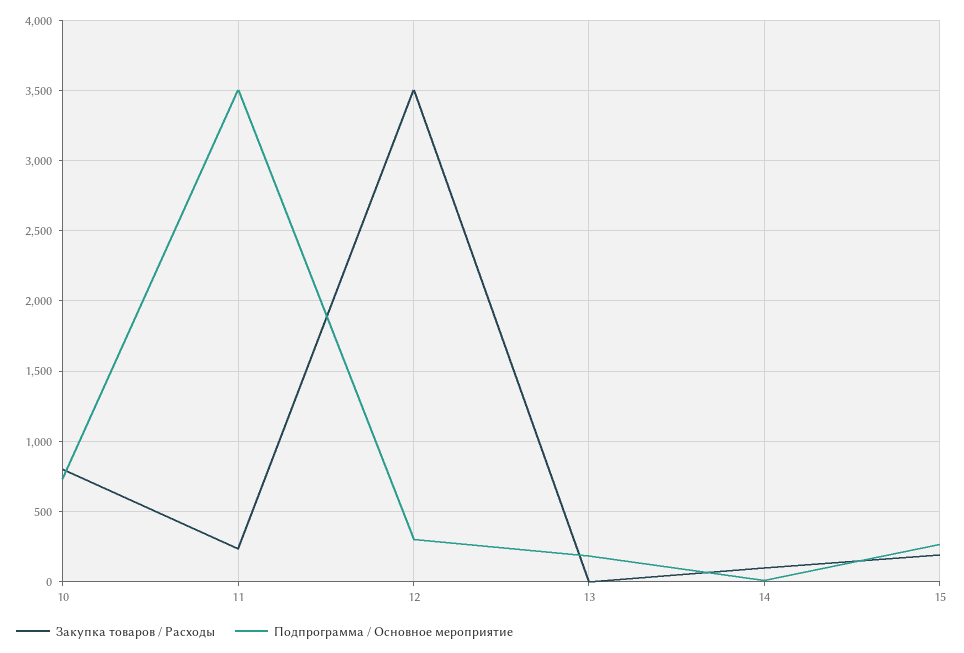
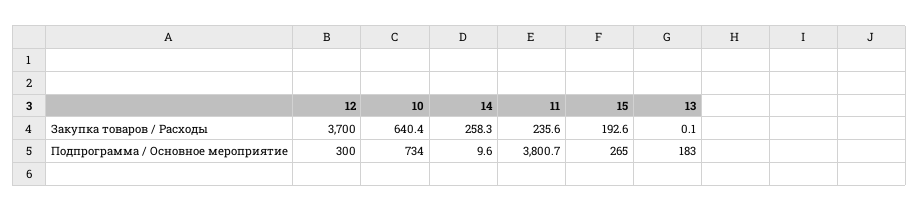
  {
    "Закупка товаров / Расходы": {
-     "10": 800,
+     "10": 640.4,
      "11": 235.6,
-     "12": 3500,
+     "12": 3700,
      "13": 0.1,
-     "14": 100,
+     "14": 258.3,
      "15": 192.6
    },
    "Подпрограмма / Основное мероприятие": {
      "10": 734,
-     "11": 3500,
+     "11": 3800.7,
      "12": 300,
      "13": 183,
      "14": 9.6,
      "15": 265
    }
  }

